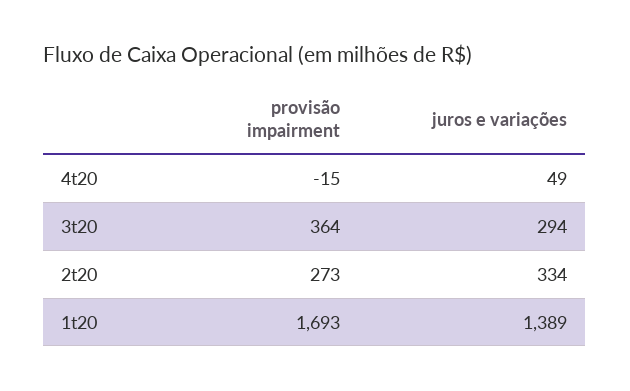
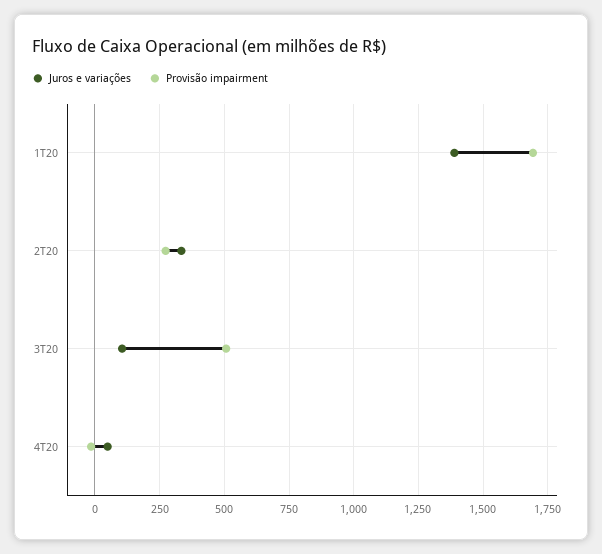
  {
    "provisão impairment": {
      "4t20": -15,
-     "3t20": 364,
+     "3t20": 500,
      "2t20": 273,
      "1t20": 1693
    },
    "juros e variações": {
      "4t20": 49,
-     "3t20": 294,
+     "3t20": 100,
      "2t20": 334,
      "1t20": 1389
    }
  }

